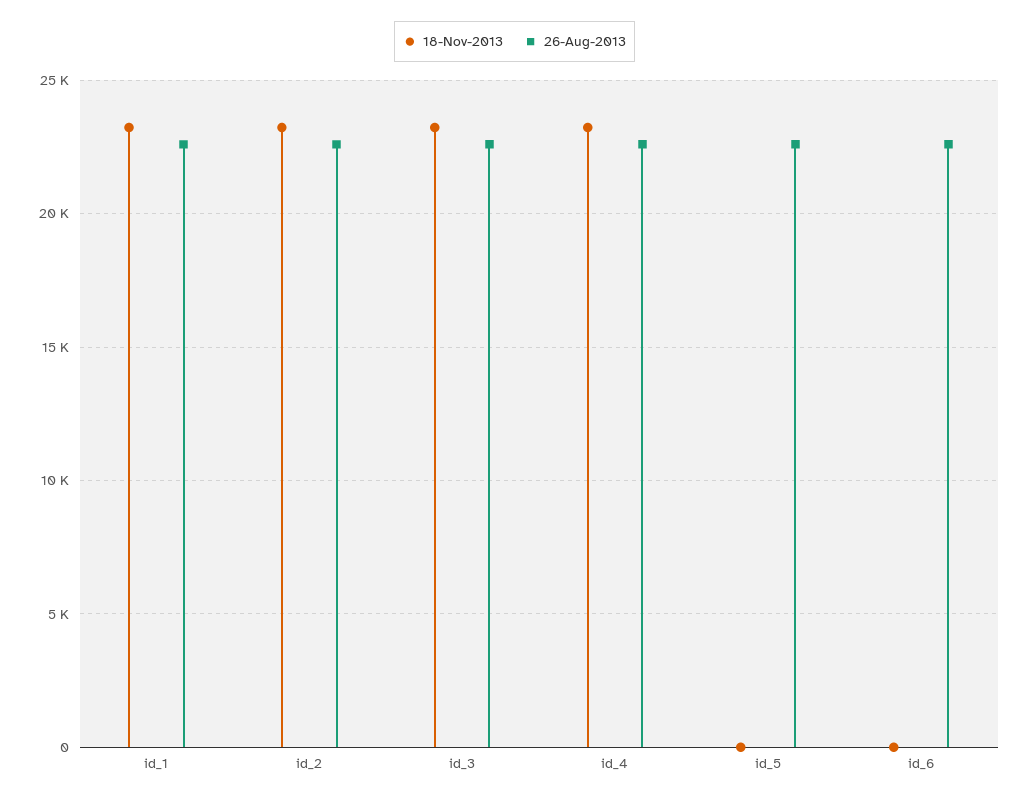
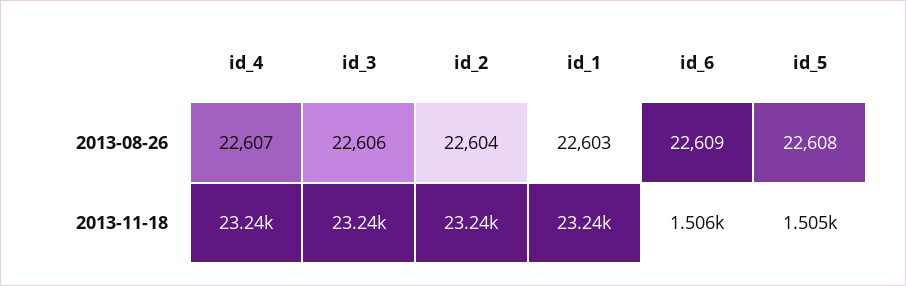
  {
    "18-Nov-2013": {
      "id_1": 23240,
      "id_2": 23240,
      "id_3": 23240,
      "id_4": 23240,
-     "id_5": 0,
+     "id_5": 1505,
-     "id_6": 0
+     "id_6": 1506
    },
    "26-Aug-2013": {
      "id_1": 22603,
      "id_2": 22604,
      "id_3": 22606,
      "id_4": 22607,
      "id_5": 22608,
      "id_6": 22609
    }
  }

